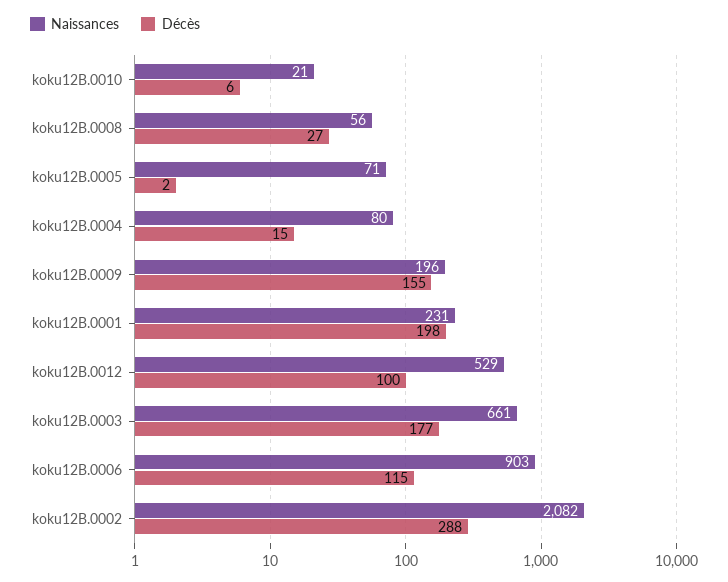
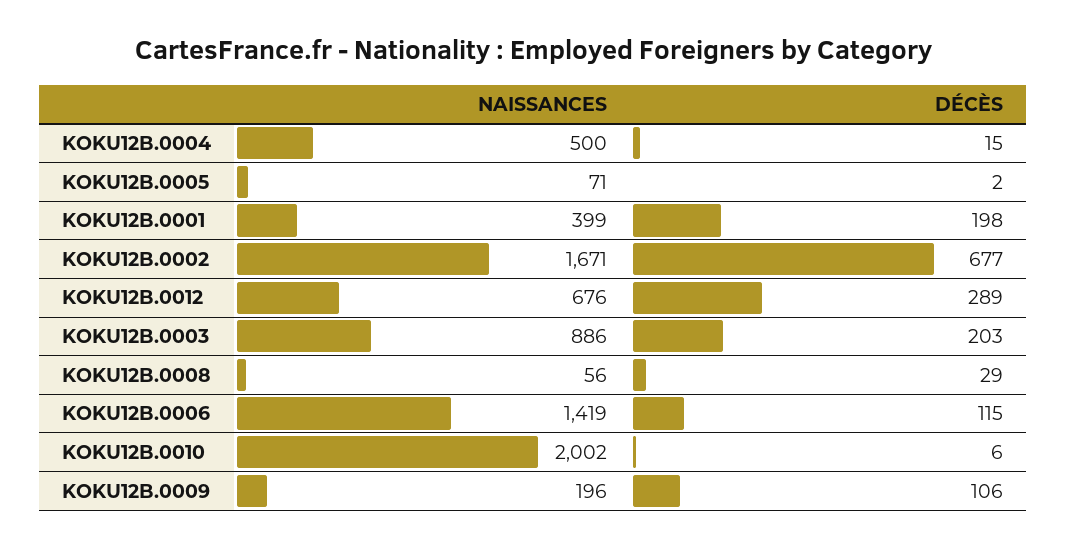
  {
    "Naissances": {
-     "koku12B.0010": 21,
+     "koku12B.0010": 2002,
      "koku12B.0008": 56,
      "koku12B.0005": 71,
-     "koku12B.0004": 80,
+     "koku12B.0004": 500,
      "koku12B.0009": 196,
-     "koku12B.0001": 231,
+     "koku12B.0001": 399,
-     "koku12B.0012": 529,
+     "koku12B.0012": 676,
-     "koku12B.0003": 661,
+     "koku12B.0003": 886,
-     "koku12B.0006": 903,
+     "koku12B.0006": 1419,
-     "koku12B.0002": 2082
+     "koku12B.0002": 1671
    },
    "Décès": {
      "koku12B.0010": 6,
-     "koku12B.0008": 27,
+     "koku12B.0008": 29,
      "koku12B.0005": 2,
      "koku12B.0004": 15,
-     "koku12B.0009": 155,
+     "koku12B.0009": 106,
      "koku12B.0001": 198,
-     "koku12B.0012": 100,
+     "koku12B.0012": 289,
-     "koku12B.0003": 177,
+     "koku12B.0003": 203,
      "koku12B.0006": 115,
-     "koku12B.0002": 288
+     "koku12B.0002": 677
    }
  }

